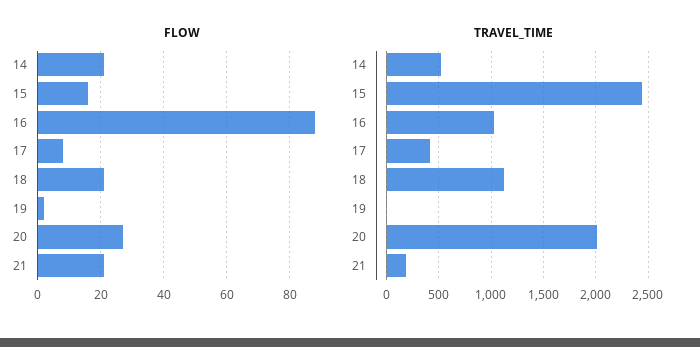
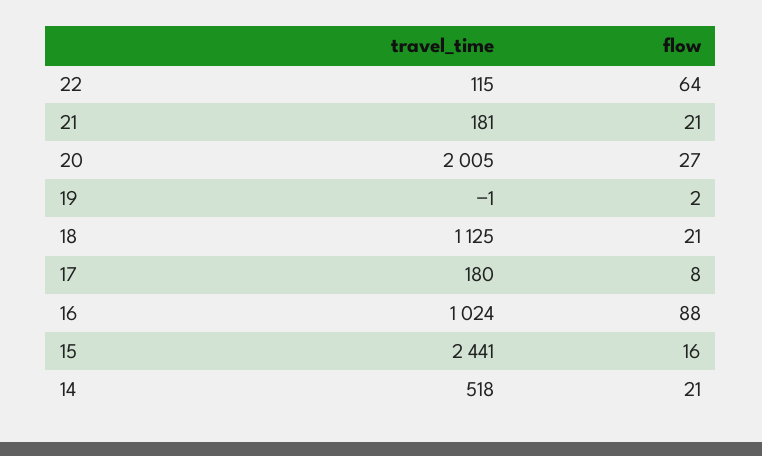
  {
    "FLOW": {
      "14": 21,
      "15": 16,
      "16": 88,
      "17": 8,
      "18": 21,
      "19": 2,
      "20": 27,
-     "21": 21
+     "21": 21,
+     "22": 64
    },
    "TRAVEL_TIME": {
      "14": 518,
      "15": 2441,
      "16": 1024,
-     "17": 400,
+     "17": 180,
      "18": 1125,
      "19": -1,
      "20": 2005,
-     "21": 181
+     "21": 181,
+     "22": 115
    }
  }

